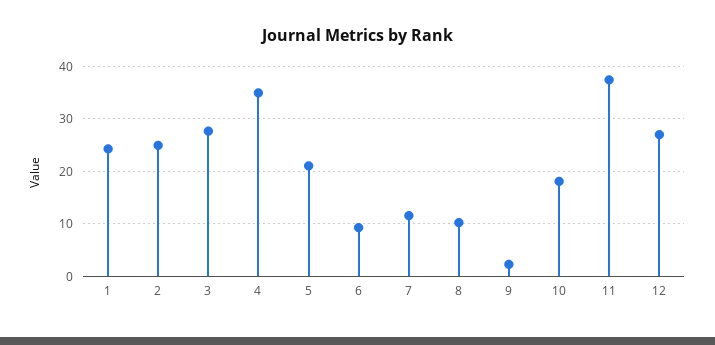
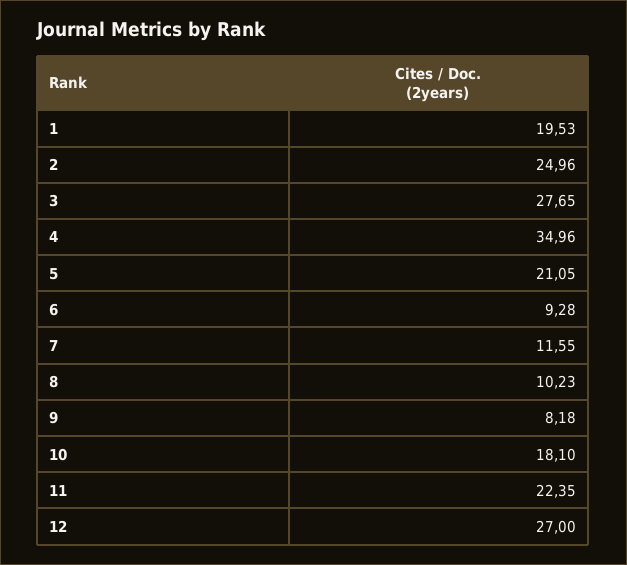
  {
-   "1": 24,
+   "1": 19.53,
    "2": 24.96,
    "3": 27.65,
    "4": 34.96,
    "5": 21.05,
    "6": 9.28,
    "7": 11.55,
    "8": 10.23,
-   "9": 2,
+   "9": 8.18,
    "10": 18.1,
-   "11": 38,
+   "11": 22.35,
    "12": 27
  }

